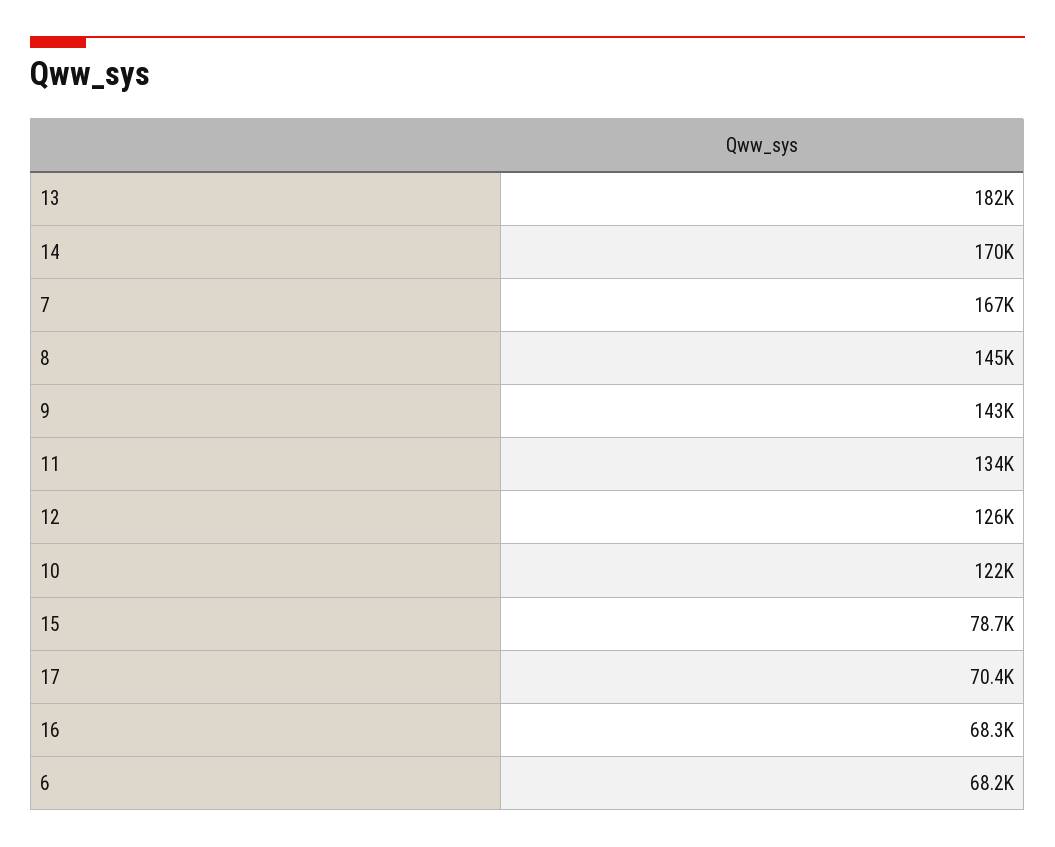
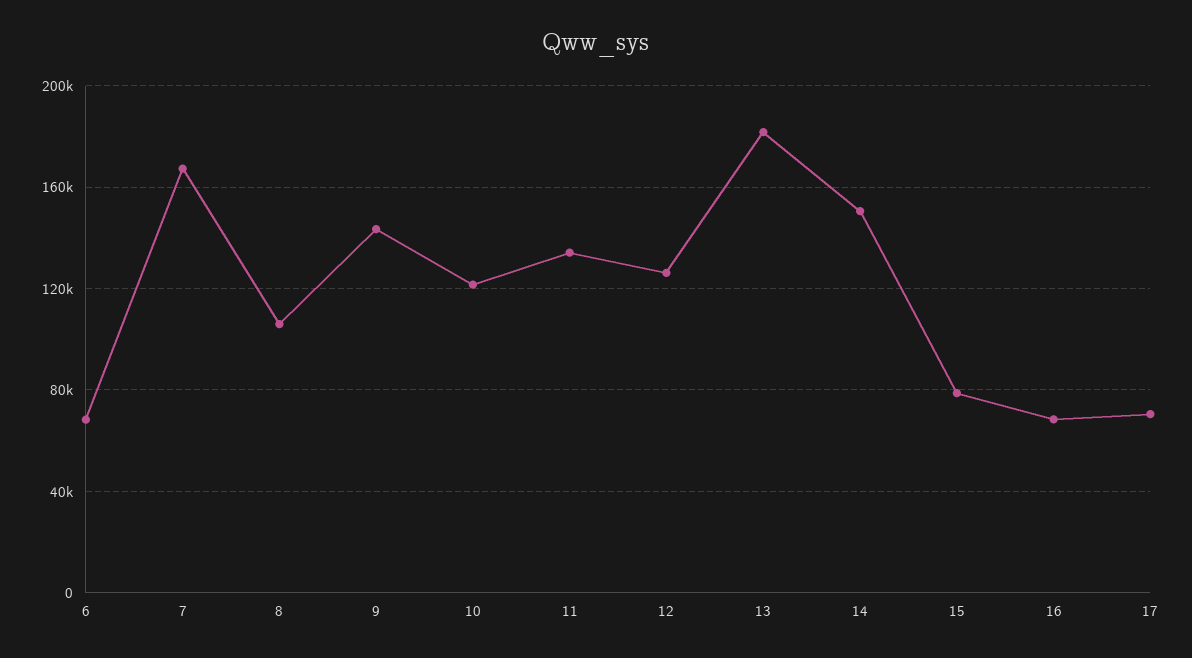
  {
    "13": 182000,
-   "14": 170000,
+   "14": 150000,
    "7": 167000,
-   "8": 145000,
+   "8": 105000,
    "9": 143000,
    "11": 134000,
    "12": 126000,
    "10": 122000,
    "15": 78700,
    "17": 70400,
    "16": 68300,
    "6": 68200
  }

